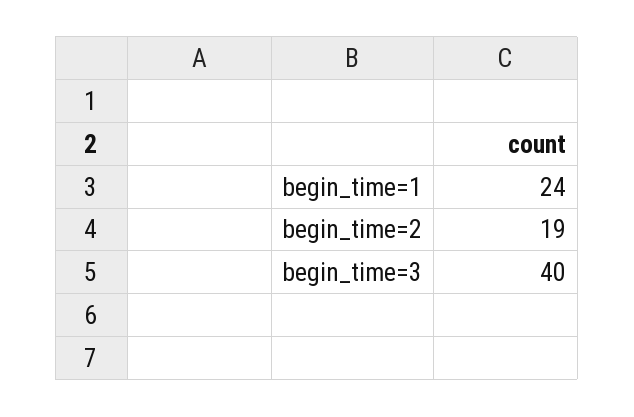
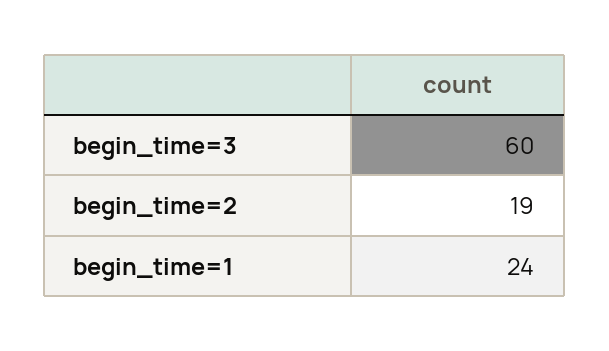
  {
    "begin_time=1": 24,
    "begin_time=2": 19,
-   "begin_time=3": 40
+   "begin_time=3": 60
  }

